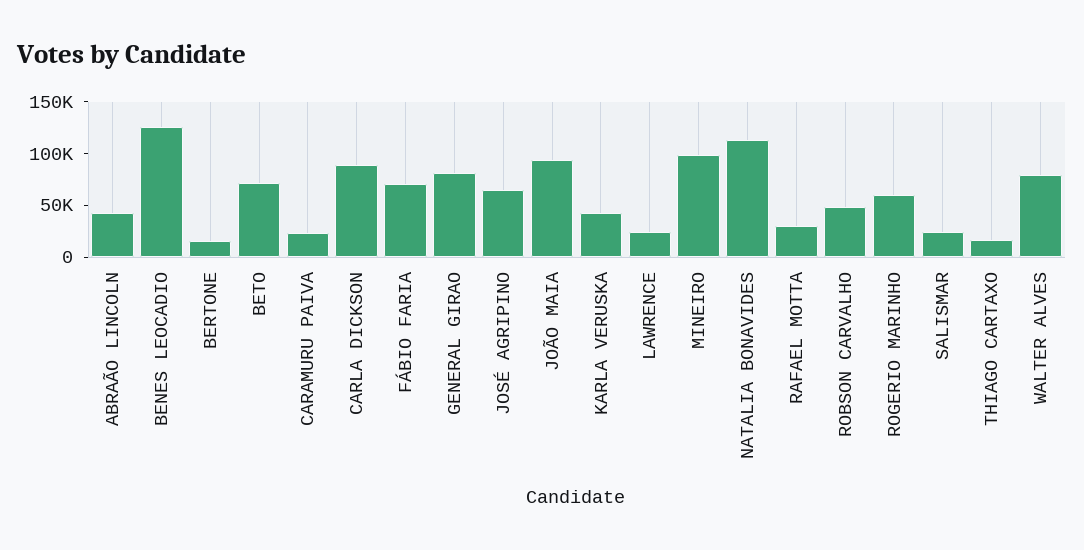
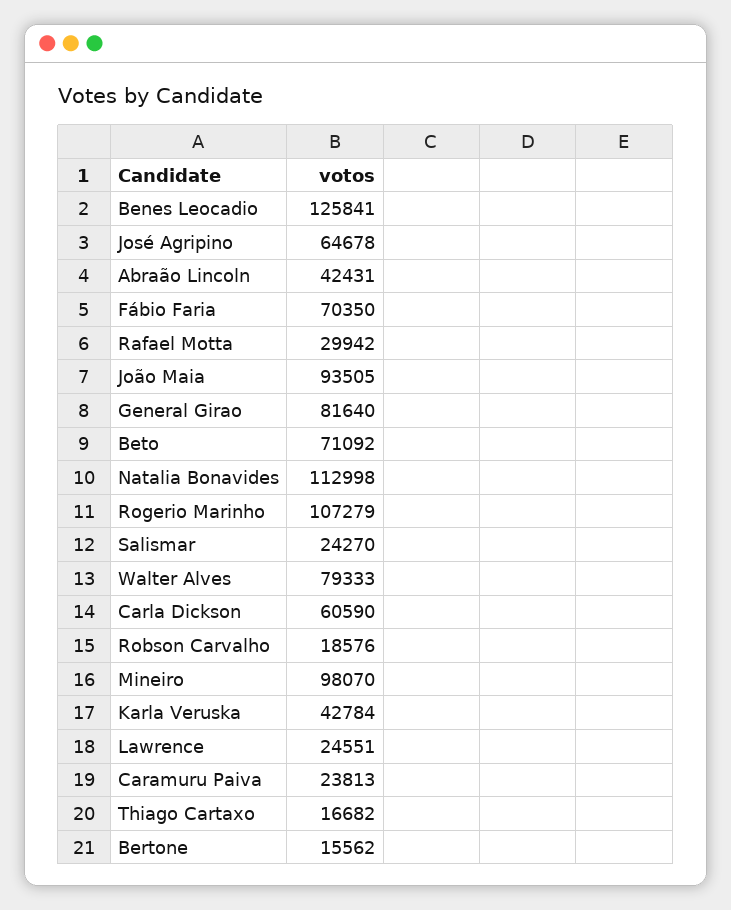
  {
    "ABRAÃO LINCOLN": 42431,
    "BENES LEOCADIO": 125841,
    "BERTONE": 15562,
    "BETO": 71092,
    "CARAMURU PAIVA": 23813,
-   "CARLA DICKSON": 90000,
+   "CARLA DICKSON": 60590,
    "FÁBIO FARIA": 70350,
    "GENERAL GIRAO": 81640,
    "JOSÉ AGRIPINO": 64678,
    "JOÃO MAIA": 93505,
    "KARLA VERUSKA": 42784,
    "LAWRENCE": 24551,
    "MINEIRO": 98070,
    "NATALIA BONAVIDES": 112998,
    "RAFAEL MOTTA": 29942,
-   "ROBSON CARVALHO": 50000,
+   "ROBSON CARVALHO": 18576,
-   "ROGERIO MARINHO": 60000,
+   "ROGERIO MARINHO": 107279,
    "SALISMAR": 24270,
    "THIAGO CARTAXO": 16682,
    "WALTER ALVES": 79333
  }

